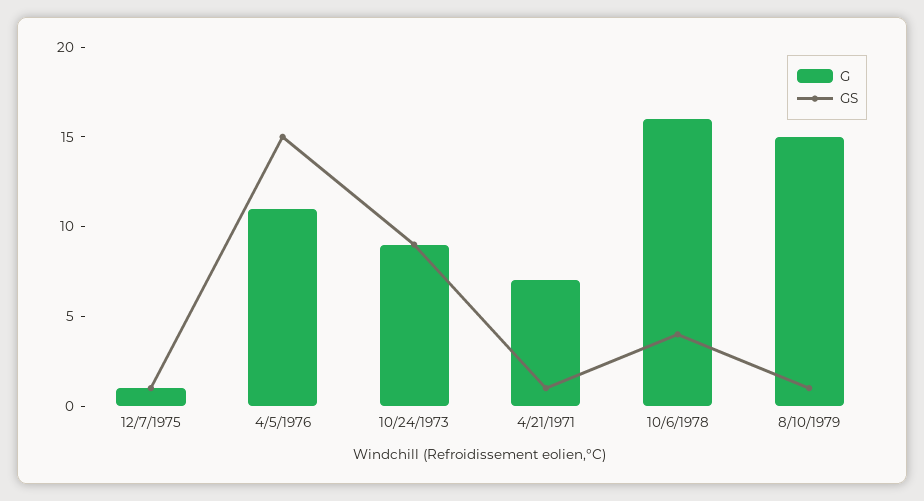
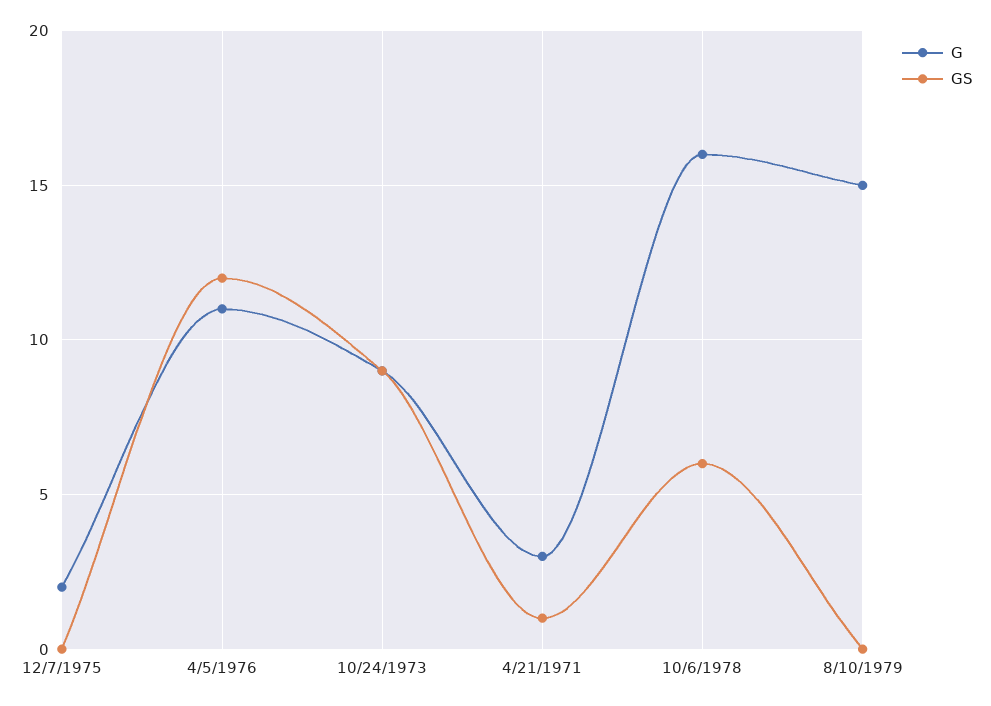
  {
    "G": {
-     "12/7/1975": 1,
+     "12/7/1975": 2,
      "4/5/1976": 11,
      "10/24/1973": 9,
-     "4/21/1971": 7,
+     "4/21/1971": 3,
      "10/6/1978": 16,
      "8/10/1979": 15
    },
    "GS": {
-     "12/7/1975": 1,
+     "12/7/1975": 0,
-     "4/5/1976": 15,
+     "4/5/1976": 12,
      "10/24/1973": 9,
      "4/21/1971": 1,
-     "10/6/1978": 4,
+     "10/6/1978": 6,
-     "8/10/1979": 1
+     "8/10/1979": 0
    }
  }

